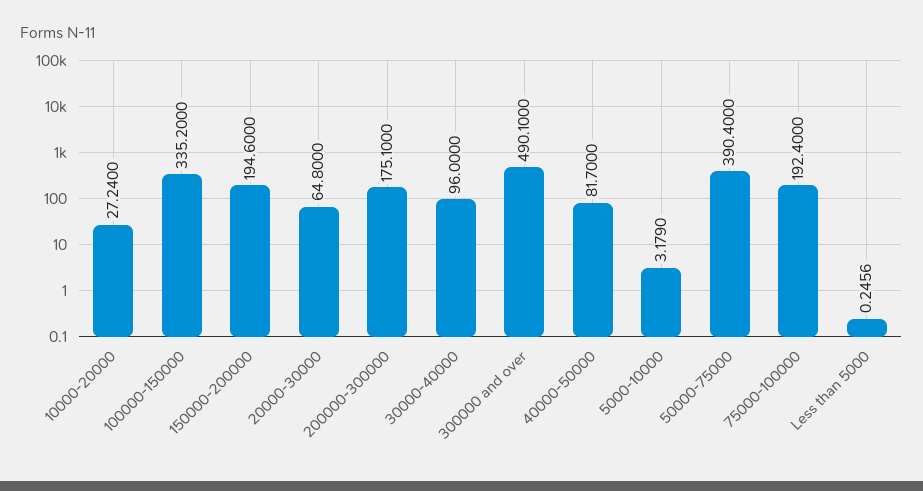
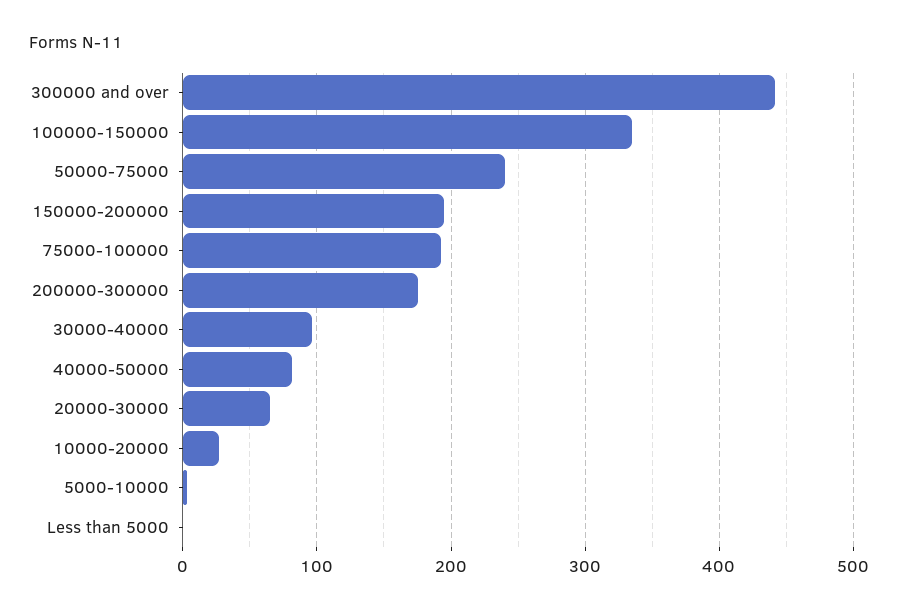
  {
    "10000-20000": 27.24,
    "100000-150000": 335.2,
    "150000-200000": 194.6,
    "20000-30000": 64.8,
    "200000-300000": 175.1,
    "30000-40000": 96,
-   "300000 and over": 490.1,
+   "300000 and over": 440,
    "40000-50000": 81.7,
    "5000-10000": 3.179,
-   "50000-75000": 390.4,
+   "50000-75000": 240,
    "75000-100000": 192.4,
    "Less than 5000": 0.2456
  }

